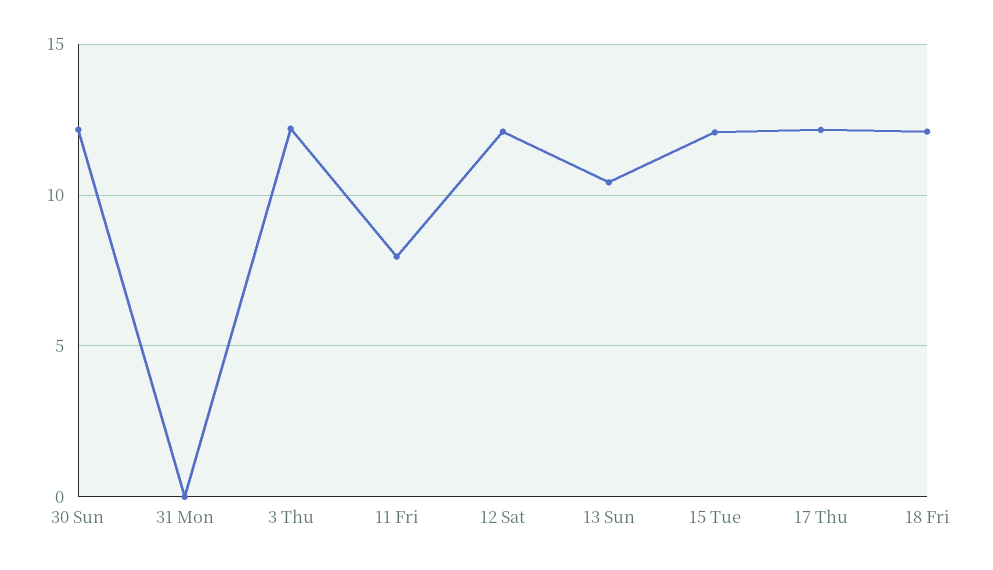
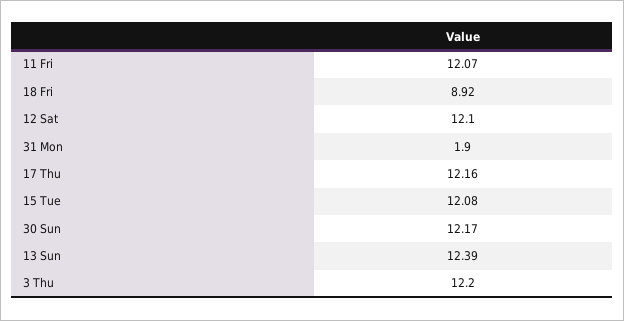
  {
    "30 Sun": 12.17,
-   "31 Mon": 0,
+   "31 Mon": 1.9,
    "3 Thu": 12.2,
-   "11 Fri": 8,
+   "11 Fri": 12.07,
    "12 Sat": 12.1,
-   "13 Sun": 10.5,
+   "13 Sun": 12.39,
    "15 Tue": 12.08,
    "17 Thu": 12.16,
-   "18 Fri": 12
+   "18 Fri": 8.92
  }

